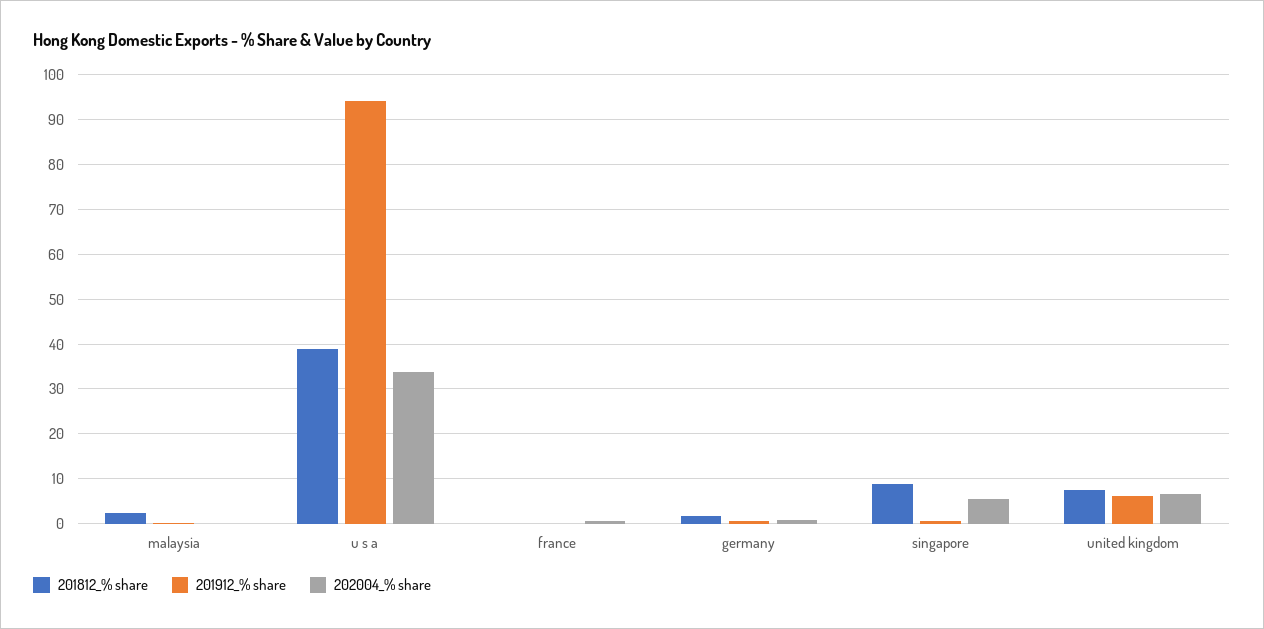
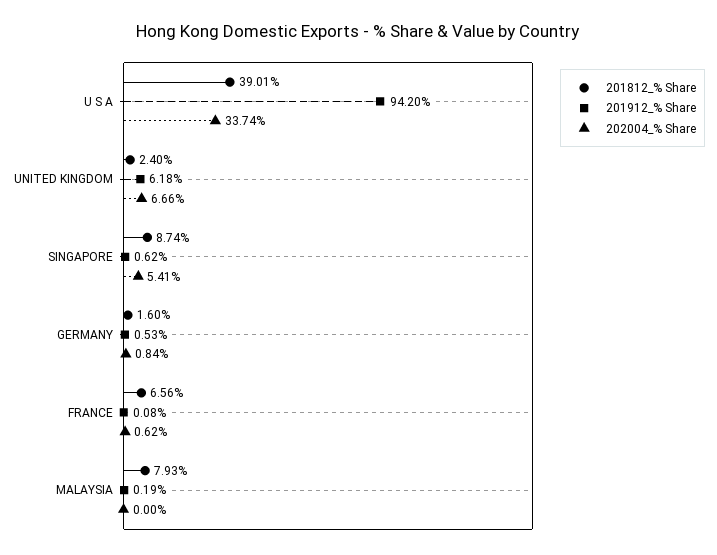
  {
    "201812_% share": {
-     "malaysia": 2,
+     "malaysia": 7.93,
      "u s a": 39.01,
-     "france": 0,
+     "france": 6.56,
      "germany": 1.6,
      "singapore": 8.74,
-     "united kingdom": 8
+     "united kingdom": 2.4
    },
    "201912_% share": {
      "malaysia": 0.19,
      "u s a": 94.2,
      "france": 0.08,
      "germany": 0.53,
      "singapore": 0.62,
      "united kingdom": 6.18
    },
    "202004_% share": {
      "malaysia": 0,
      "u s a": 33.74,
      "france": 0.62,
      "germany": 0.84,
      "singapore": 5.41,
      "united kingdom": 6.66
    }
  }

